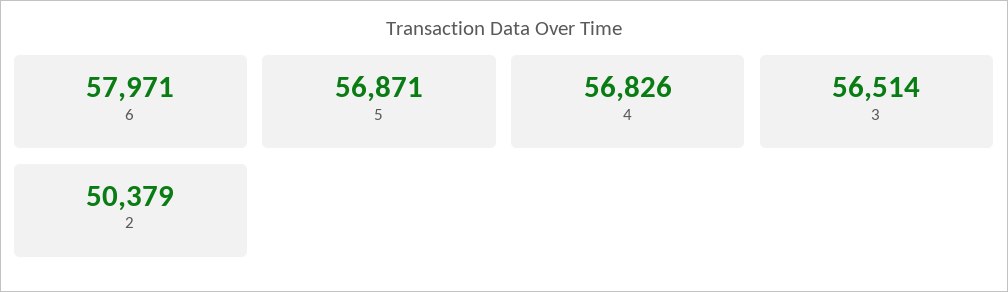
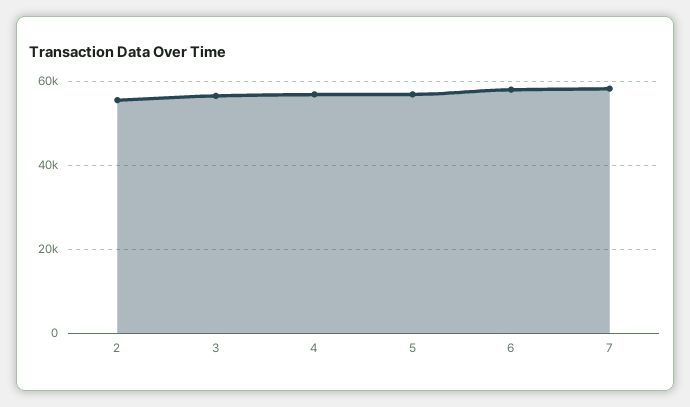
  {
    "6": 57971,
    "5": 56871,
    "4": 56826,
    "3": 56514,
-   "2": 50379
+   "2": 56000,
+   "7": 58000
  }

